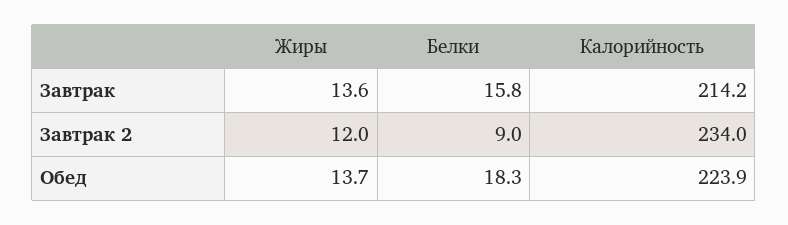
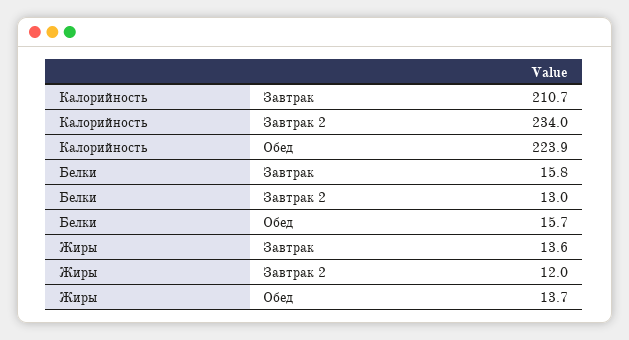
  {
    "Жиры": {
      "Завтрак": 13.6,
      "Завтрак 2": 12,
      "Обед": 13.7
    },
    "Белки": {
      "Завтрак": 15.8,
-     "Завтрак 2": 9,
+     "Завтрак 2": 13,
-     "Обед": 18.3
+     "Обед": 15.7
    },
    "Калорийность": {
-     "Завтрак": 214.2,
+     "Завтрак": 210.7,
      "Завтрак 2": 234,
      "Обед": 223.9
    }
  }

